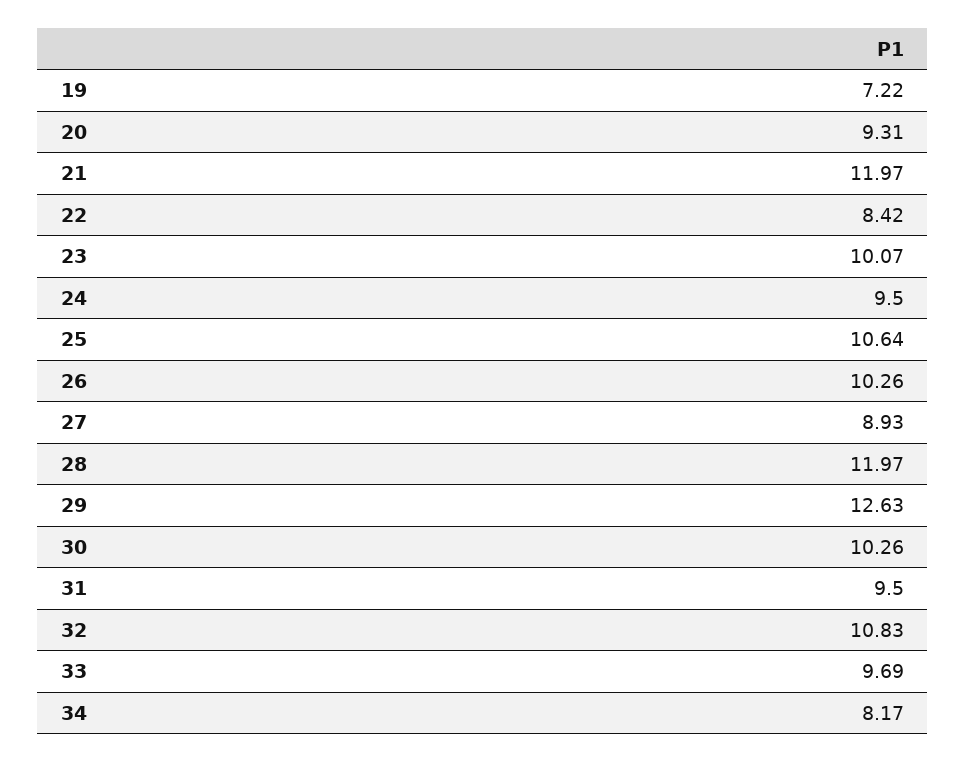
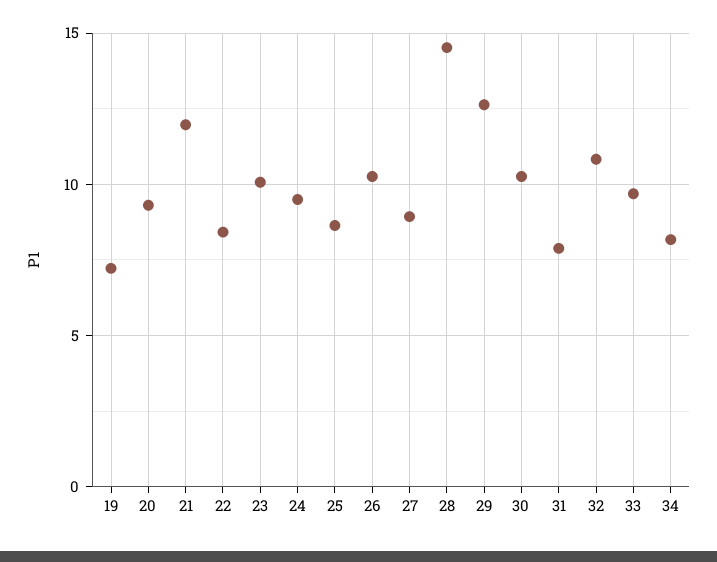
  {
    "19": 7.22,
    "20": 9.31,
    "21": 11.97,
    "22": 8.42,
    "23": 10.07,
    "24": 9.5,
-   "25": 10.64,
+   "25": 8.5,
    "26": 10.26,
    "27": 8.93,
-   "28": 11.97,
+   "28": 14.5,
    "29": 12.63,
    "30": 10.26,
-   "31": 9.5,
+   "31": 8,
    "32": 10.83,
    "33": 9.69,
    "34": 8.17
  }

